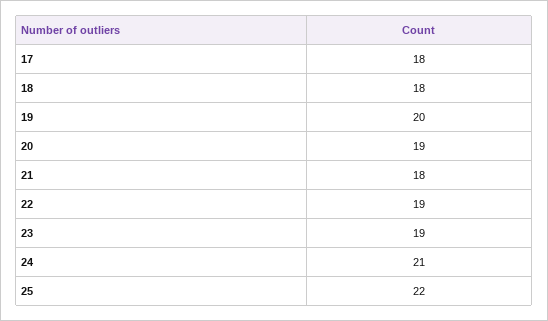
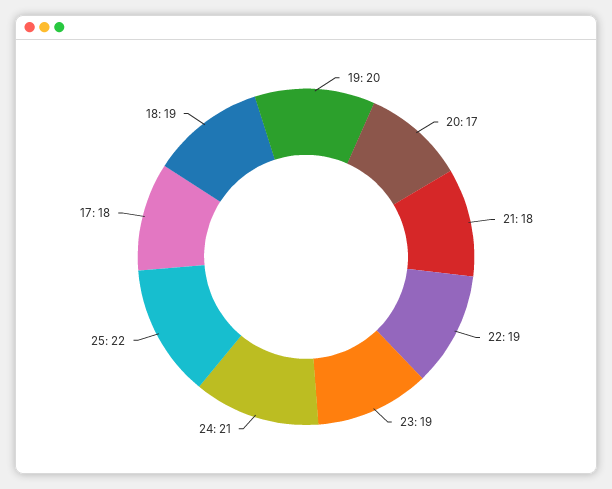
  {
    "17": 18,
-   "18": 18,
+   "18": 19,
    "19": 20,
-   "20": 19,
+   "20": 17,
    "21": 18,
    "22": 19,
    "23": 19,
    "24": 21,
    "25": 22
  }

